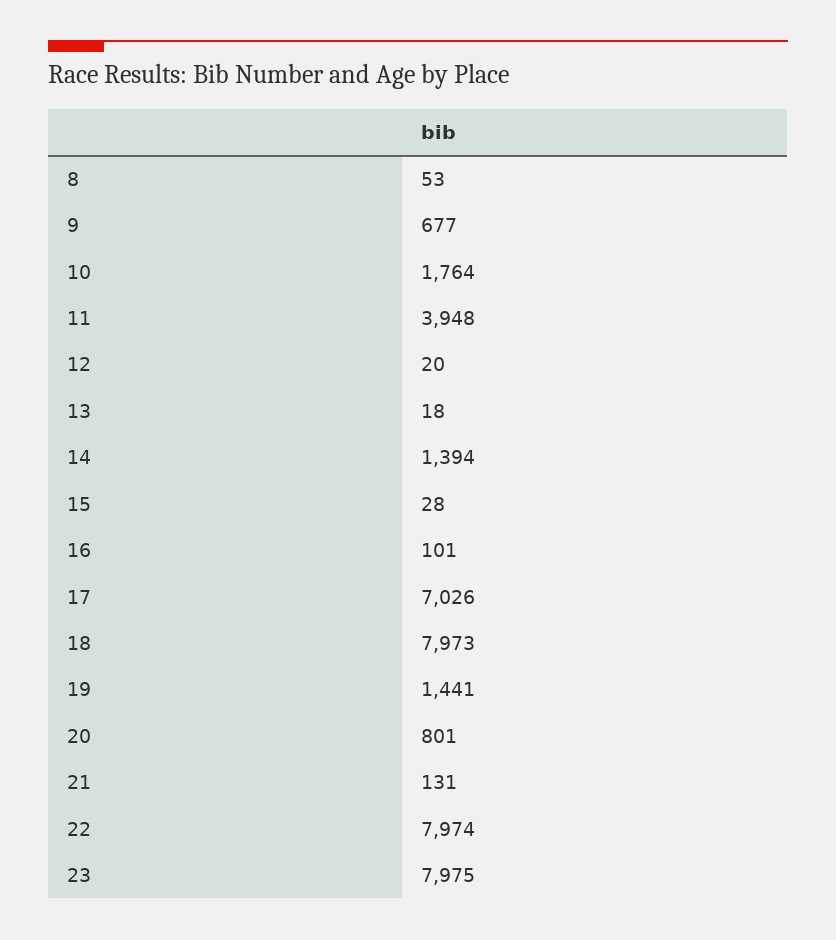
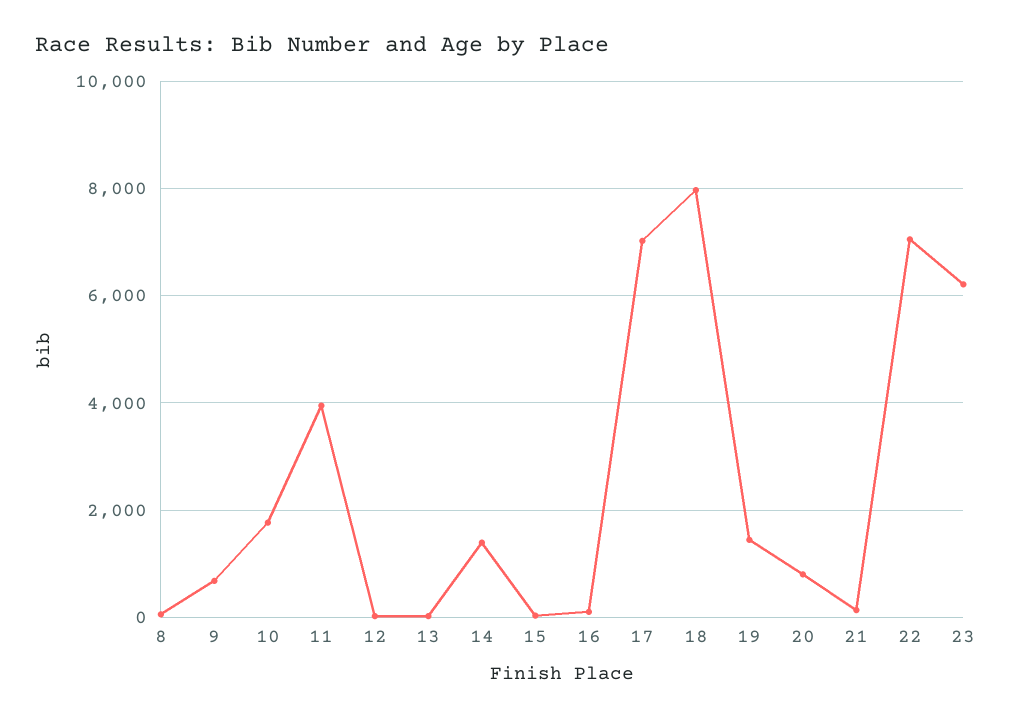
  {
    "8": 53,
    "9": 677,
    "10": 1764,
    "11": 3948,
    "12": 20,
    "13": 18,
    "14": 1394,
    "15": 28,
    "16": 101,
    "17": 7026,
    "18": 7973,
    "19": 1441,
    "20": 801,
    "21": 131,
-   "22": 7974,
+   "22": 7000,
-   "23": 7975
+   "23": 6200
  }

